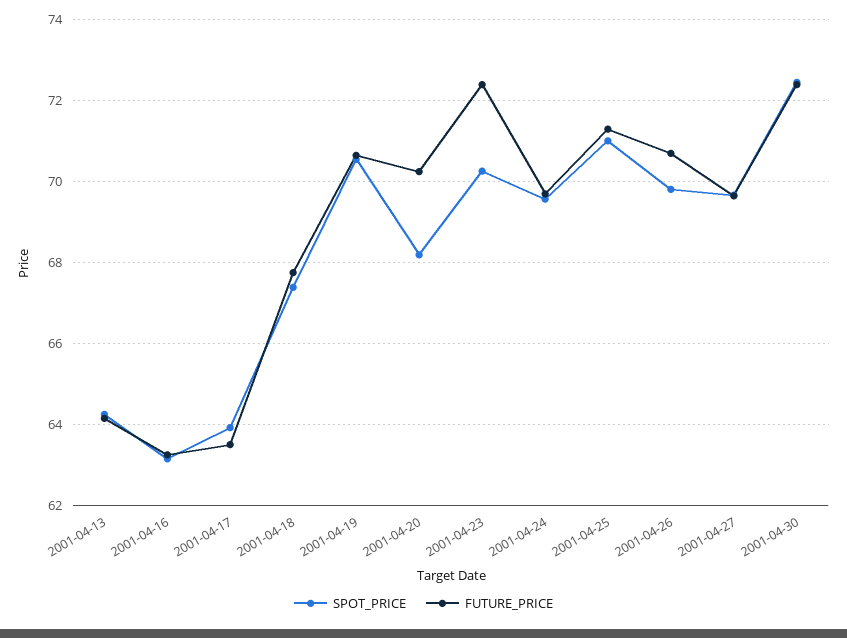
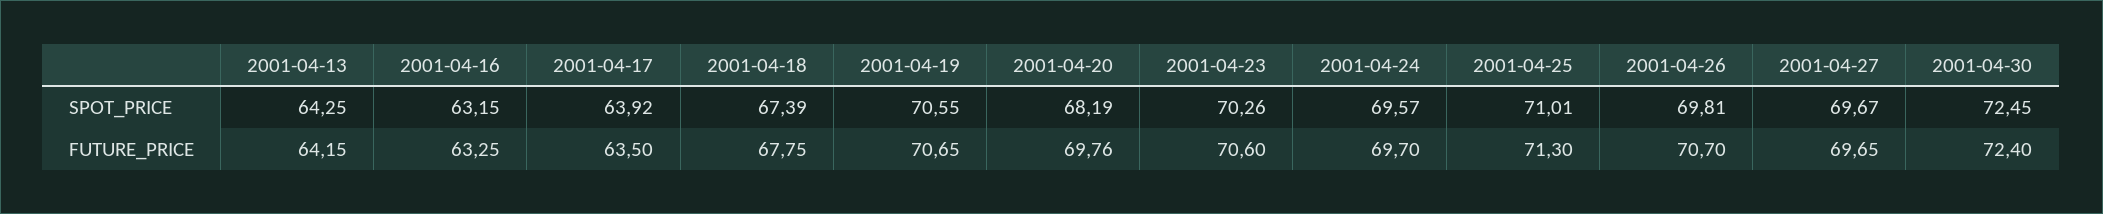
  {
    "SPOT_PRICE": {
      "2001-04-13": 64.25,
      "2001-04-16": 63.15,
      "2001-04-17": 63.92,
      "2001-04-18": 67.39,
      "2001-04-19": 70.55,
      "2001-04-20": 68.19,
      "2001-04-23": 70.26,
      "2001-04-24": 69.57,
      "2001-04-25": 71.01,
      "2001-04-26": 69.81,
      "2001-04-27": 69.67,
      "2001-04-30": 72.45
    },
    "FUTURE_PRICE": {
      "2001-04-13": 64.15,
      "2001-04-16": 63.25,
      "2001-04-17": 63.5,
      "2001-04-18": 67.75,
      "2001-04-19": 70.65,
-     "2001-04-20": 70.2,
+     "2001-04-20": 69.76,
-     "2001-04-23": 72.4,
+     "2001-04-23": 70.6,
      "2001-04-24": 69.7,
      "2001-04-25": 71.3,
      "2001-04-26": 70.7,
      "2001-04-27": 69.65,
      "2001-04-30": 72.4
    }
  }

